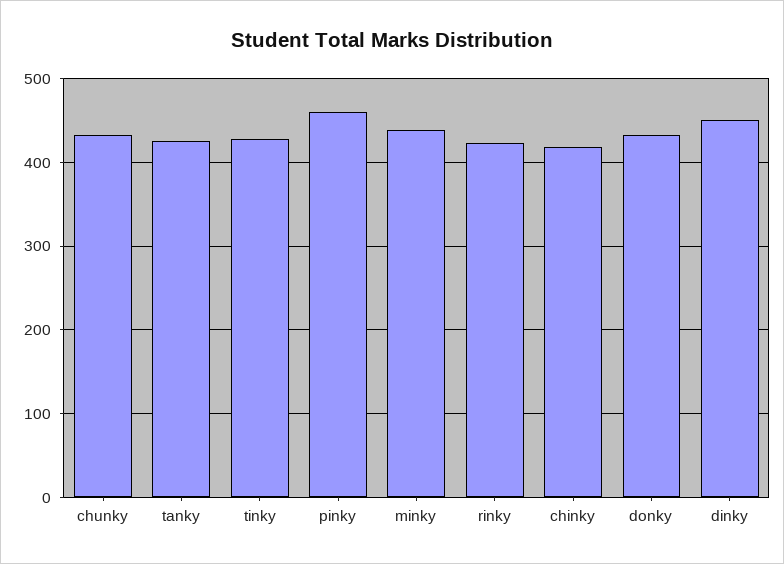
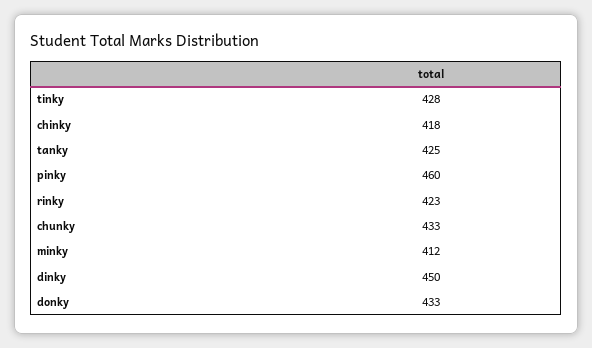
  {
    "chunky": 433,
    "tanky": 425,
    "tinky": 428,
    "pinky": 460,
-   "minky": 440,
+   "minky": 412,
    "rinky": 423,
    "chinky": 418,
    "donky": 433,
    "dinky": 450
  }

